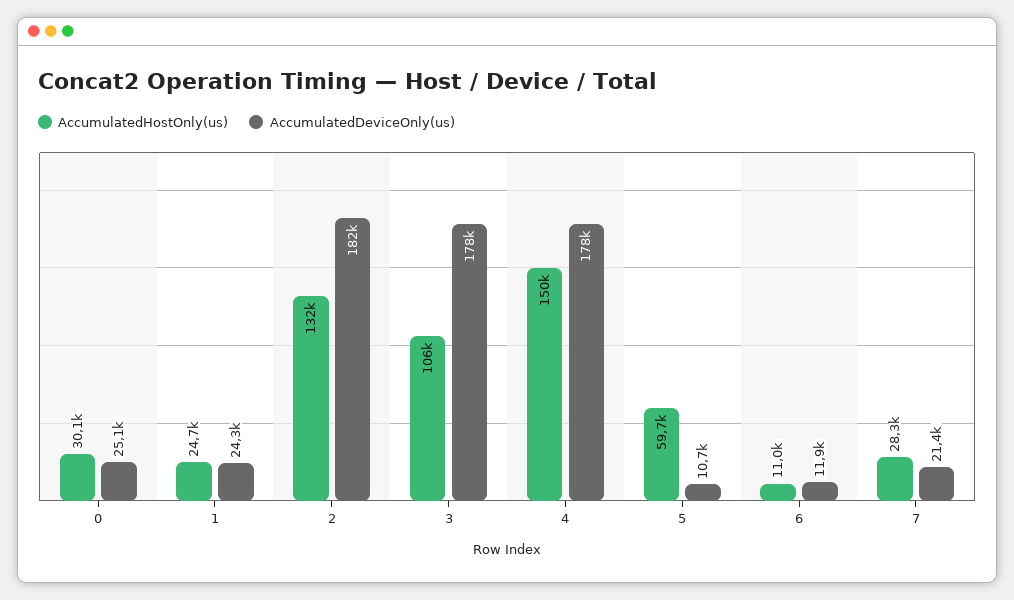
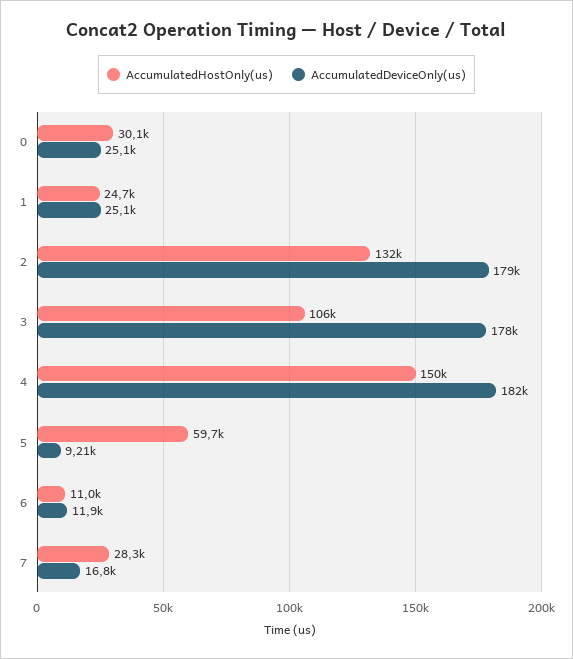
  {
    "AccumulatedHostOnly(us)": {
      "0": 30100,
      "1": 24700,
      "2": 132000,
      "3": 106000,
      "4": 150000,
      "5": 59700,
      "6": 11000,
      "7": 28300
    },
    "AccumulatedDeviceOnly(us)": {
      "0": 25100,
-     "1": 24300,
+     "1": 25100,
-     "2": 182000,
+     "2": 179000,
      "3": 178000,
-     "4": 178000,
+     "4": 182000,
-     "5": 10700,
+     "5": 9210,
      "6": 11900,
-     "7": 21400
+     "7": 16800
    }
  }

